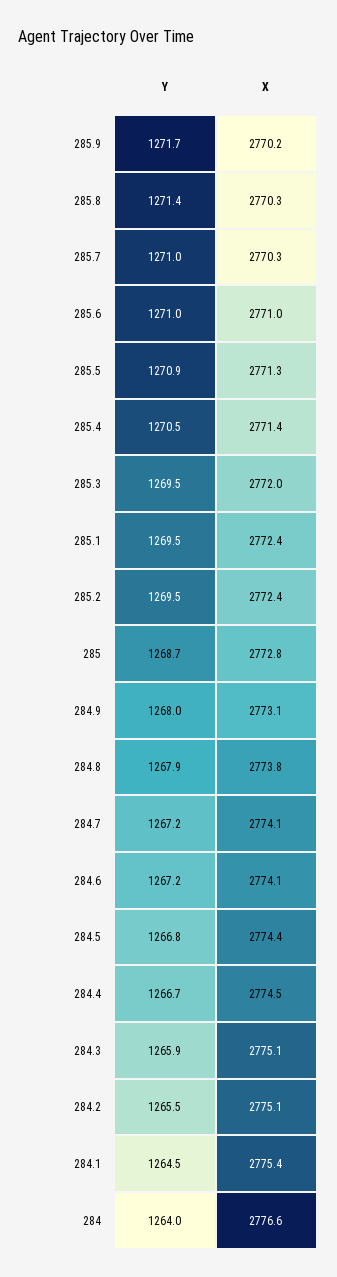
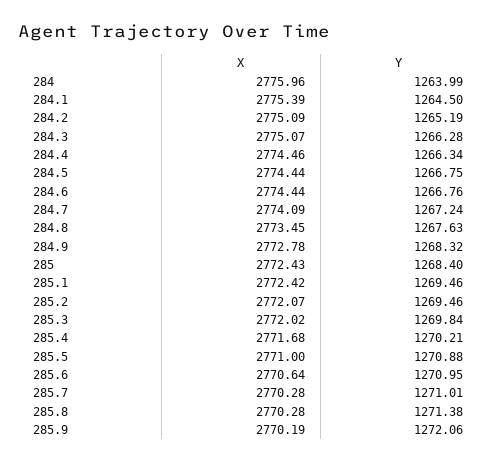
  {
    "Y": {
-     "285.9": 1271.7,
+     "285.9": 1272.06,
      "285.8": 1271.38,
      "285.7": 1271.01,
      "285.6": 1270.95,
      "285.5": 1270.88,
-     "285.4": 1270.5,
+     "285.4": 1270.21,
-     "285.3": 1269.5,
+     "285.3": 1269.84,
      "285.1": 1269.46,
      "285.2": 1269.46,
-     "285": 1268.7,
+     "285": 1268.4,
-     "284.9": 1268,
+     "284.9": 1268.32,
-     "284.8": 1267.9,
+     "284.8": 1267.63,
      "284.7": 1267.24,
-     "284.6": 1267.2,
+     "284.6": 1266.76,
      "284.5": 1266.75,
-     "284.4": 1266.7,
+     "284.4": 1266.34,
-     "284.3": 1265.9,
+     "284.3": 1266.28,
-     "284.2": 1265.5,
+     "284.2": 1265.19,
      "284.1": 1264.5,
      "284": 1263.99
    },
    "X": {
      "285.9": 2770.19,
      "285.8": 2770.28,
      "285.7": 2770.28,
-     "285.6": 2771,
+     "285.6": 2770.64,
-     "285.5": 2771.3,
+     "285.5": 2771,
-     "285.4": 2771.4,
+     "285.4": 2771.68,
      "285.3": 2772.02,
      "285.1": 2772.42,
-     "285.2": 2772.4,
+     "285.2": 2772.07,
-     "285": 2772.8,
+     "285": 2772.43,
-     "284.9": 2773.1,
+     "284.9": 2772.78,
-     "284.8": 2773.8,
+     "284.8": 2773.45,
      "284.7": 2774.09,
-     "284.6": 2774.1,
+     "284.6": 2774.44,
      "284.5": 2774.44,
      "284.4": 2774.46,
      "284.3": 2775.07,
      "284.2": 2775.09,
      "284.1": 2775.39,
-     "284": 2776.6
+     "284": 2775.96
    }
  }

